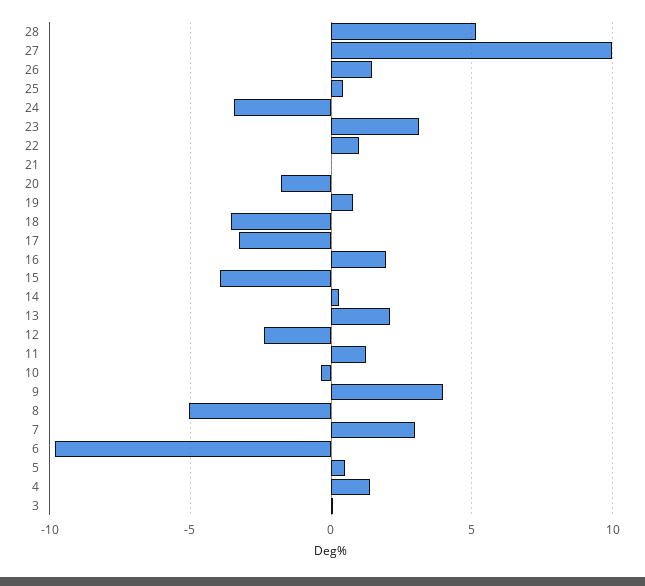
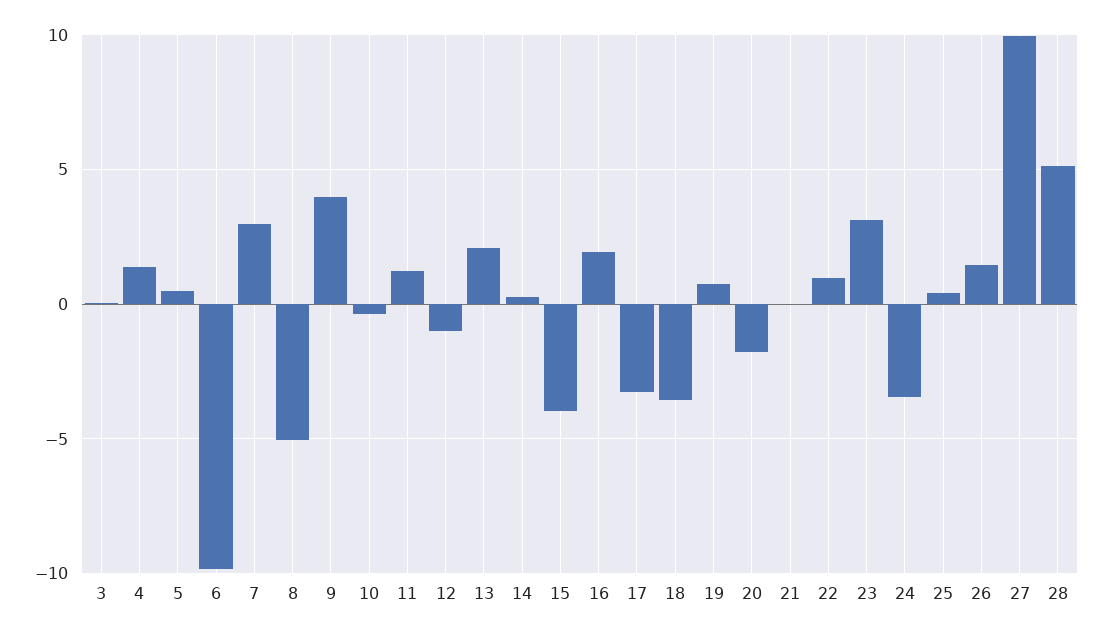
  {
    "28": 5,
    "27": 10,
    "26": 1.5,
    "25": 0.5,
    "24": -3.5,
    "23": 3,
    "22": 1,
    "21": 0,
    "20": -2,
    "19": 1,
    "18": -3.5,
    "17": -3.5,
    "16": 2,
    "15": -4,
    "14": 0.5,
    "13": 2,
-   "12": -2.5,
+   "12": -1,
    "11": 1.5,
    "10": -0.5,
    "9": 4,
    "8": -5,
    "7": 3,
    "6": -10,
    "5": 0.5,
    "4": 1.5,
    "3": 0
  }

